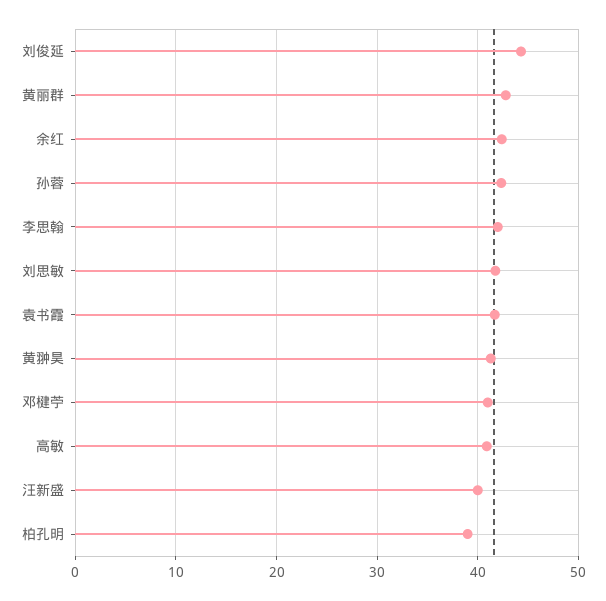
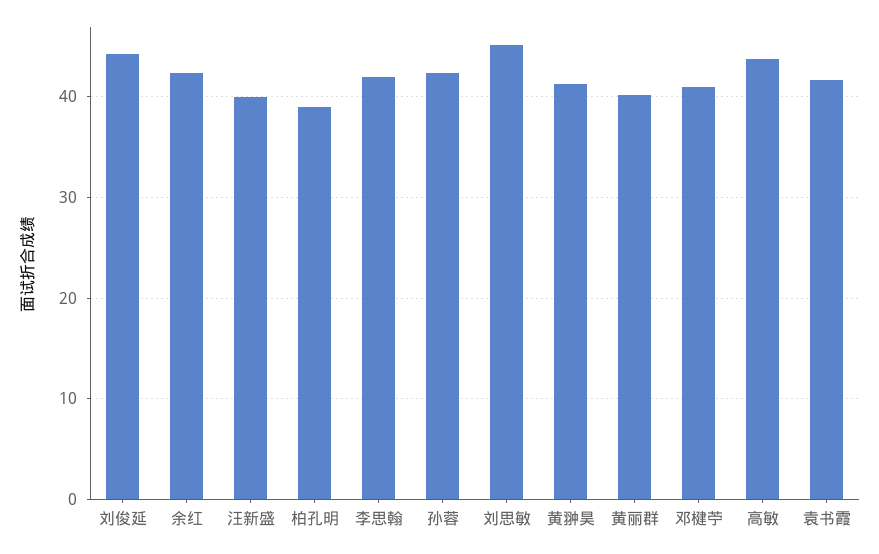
  {
    "刘俊延": 44,
-   "黄丽群": 43,
+   "黄丽群": 40,
    "余红": 42,
    "孙蓉": 42,
    "李思翰": 42,
-   "刘思敏": 42,
+   "刘思敏": 45,
    "袁书霞": 42,
    "黄翀昊": 41,
    "邓楗苧": 41,
-   "高敏": 41,
+   "高敏": 44,
    "汪新盛": 40,
    "柏孔明": 39
  }

